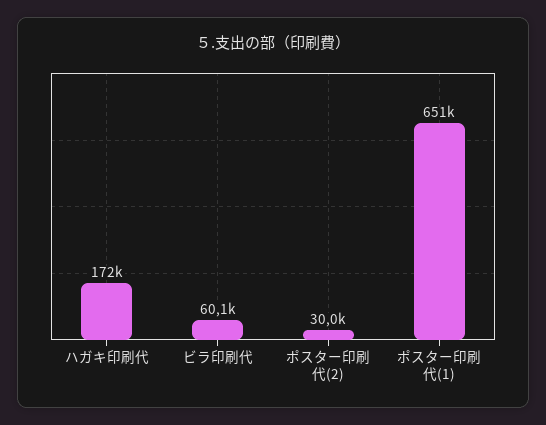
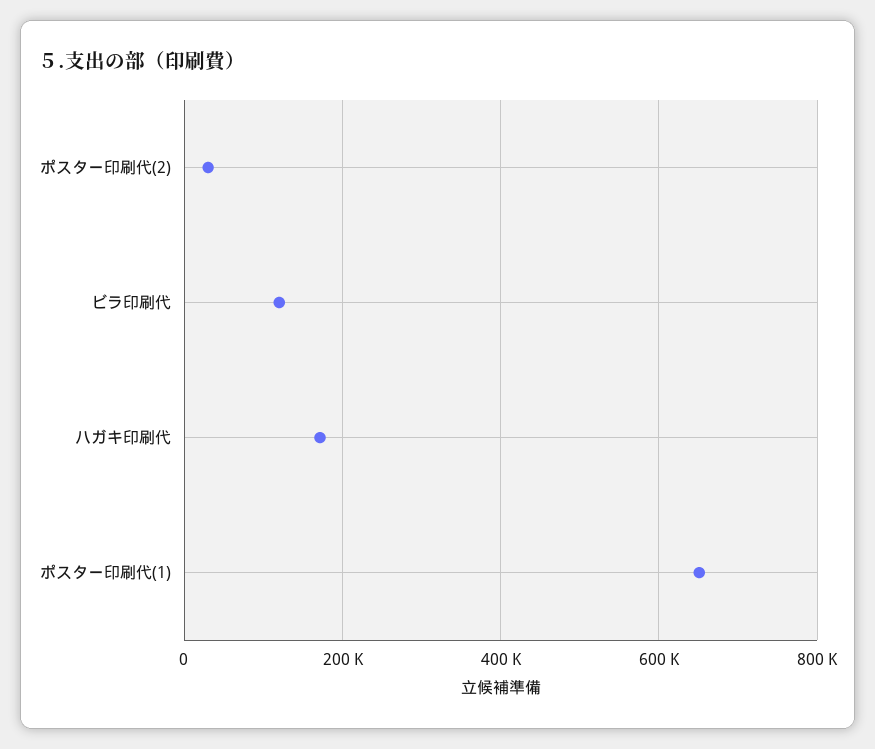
  {
    "ハガキ印刷代": 172000,
-   "ビラ印刷代": 60100,
+   "ビラ印刷代": 120000,
    "ポスター印刷代(2)": 30000,
    "ポスター印刷代(1)": 651000
  }

